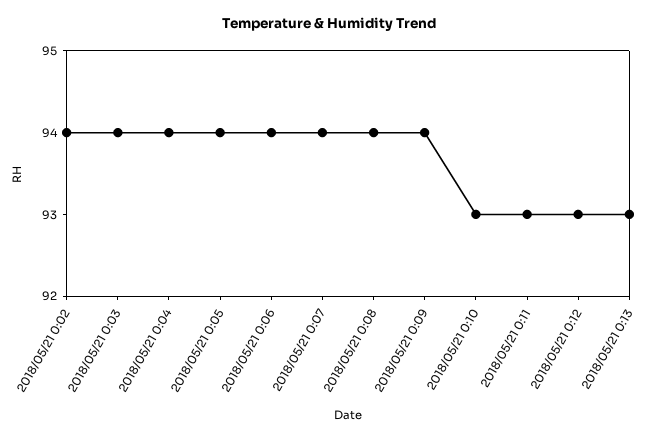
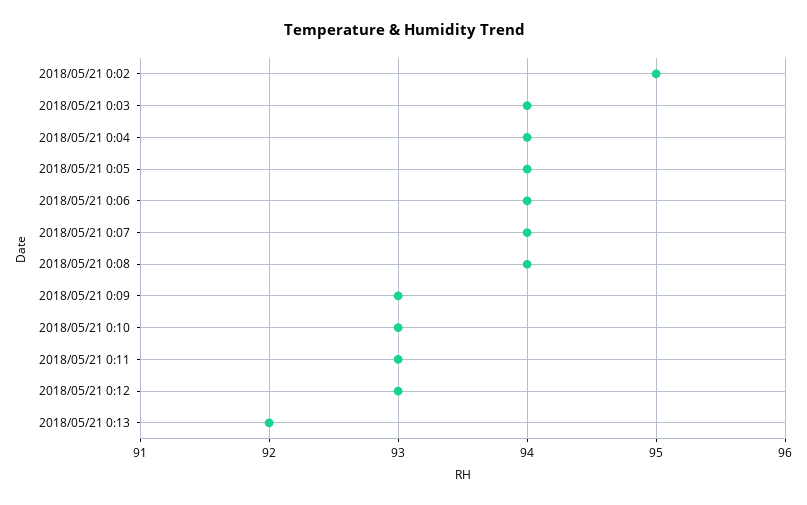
  {
-   "2018/05/21 0:02": 94,
+   "2018/05/21 0:02": 95,
    "2018/05/21 0:03": 94,
    "2018/05/21 0:04": 94,
    "2018/05/21 0:05": 94,
    "2018/05/21 0:06": 94,
    "2018/05/21 0:07": 94,
    "2018/05/21 0:08": 94,
-   "2018/05/21 0:09": 94,
+   "2018/05/21 0:09": 93,
    "2018/05/21 0:10": 93,
    "2018/05/21 0:11": 93,
    "2018/05/21 0:12": 93,
-   "2018/05/21 0:13": 93
+   "2018/05/21 0:13": 92
  }

